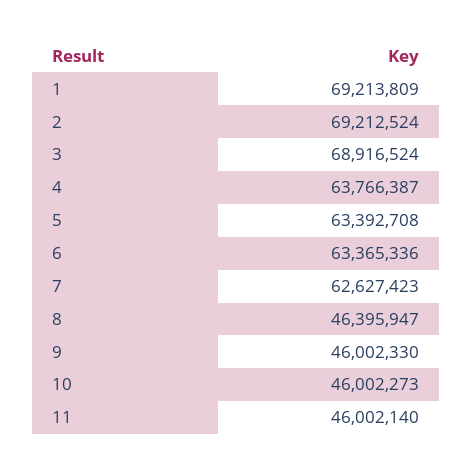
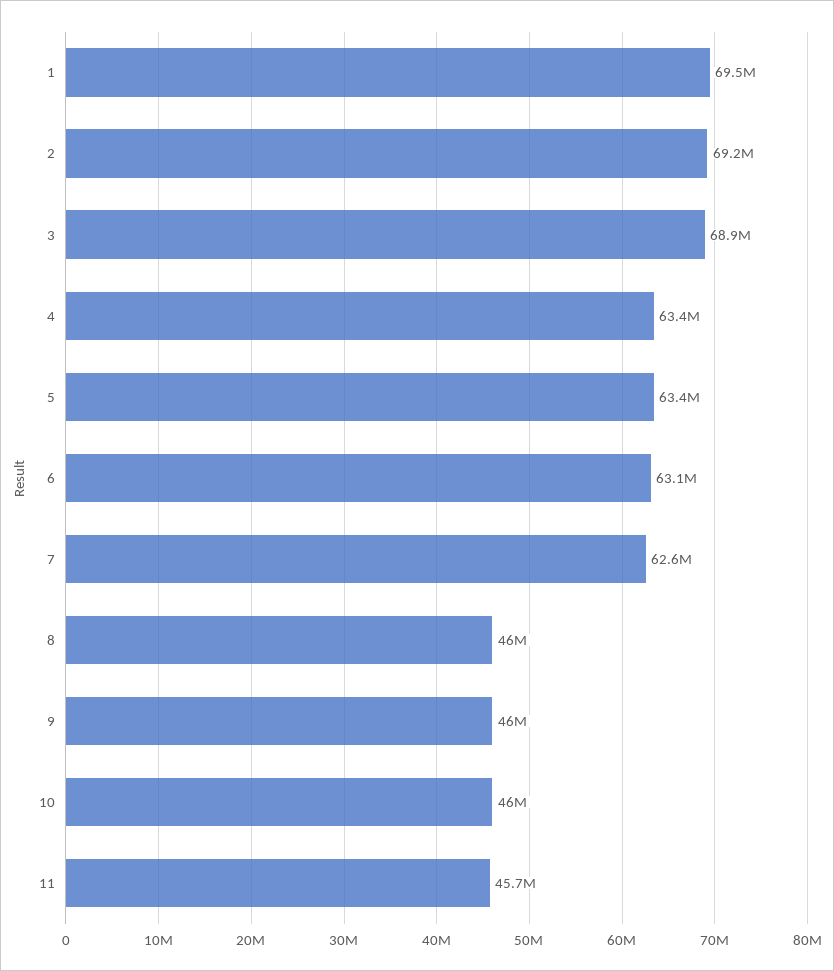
  {
-   "1": 69213809,
+   "1": 69500000,
    "2": 69212524,
    "3": 68916524,
-   "4": 63766387,
+   "4": 63400000,
    "5": 63392708,
-   "6": 63365336,
+   "6": 63100000,
    "7": 62627423,
-   "8": 46395947,
+   "8": 46000000,
    "9": 46002330,
    "10": 46002273,
-   "11": 46002140
+   "11": 45700000
  }

